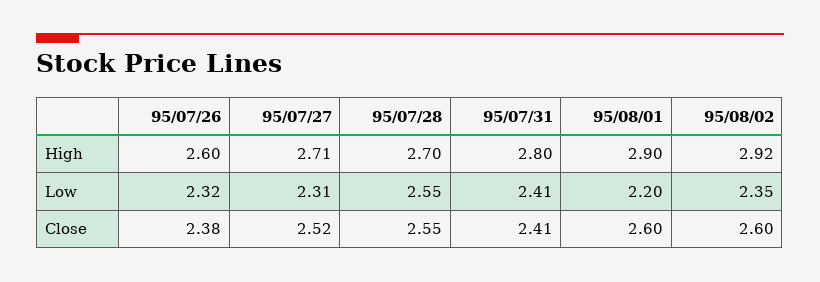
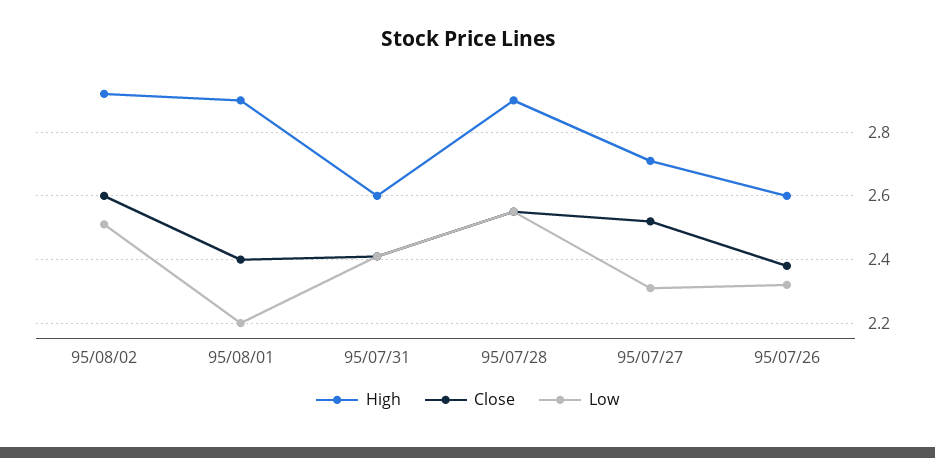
  {
    "High": {
      "95/07/26": 2.6,
      "95/07/27": 2.71,
-     "95/07/28": 2.7,
+     "95/07/28": 2.9,
-     "95/07/31": 2.8,
+     "95/07/31": 2.6,
      "95/08/01": 2.9,
      "95/08/02": 2.92
    },
    "Low": {
      "95/07/26": 2.32,
      "95/07/27": 2.31,
      "95/07/28": 2.55,
      "95/07/31": 2.41,
      "95/08/01": 2.2,
-     "95/08/02": 2.35
+     "95/08/02": 2.5
    },
    "Close": {
      "95/07/26": 2.38,
      "95/07/27": 2.52,
      "95/07/28": 2.55,
      "95/07/31": 2.41,
-     "95/08/01": 2.6,
+     "95/08/01": 2.4,
      "95/08/02": 2.6
    }
  }

